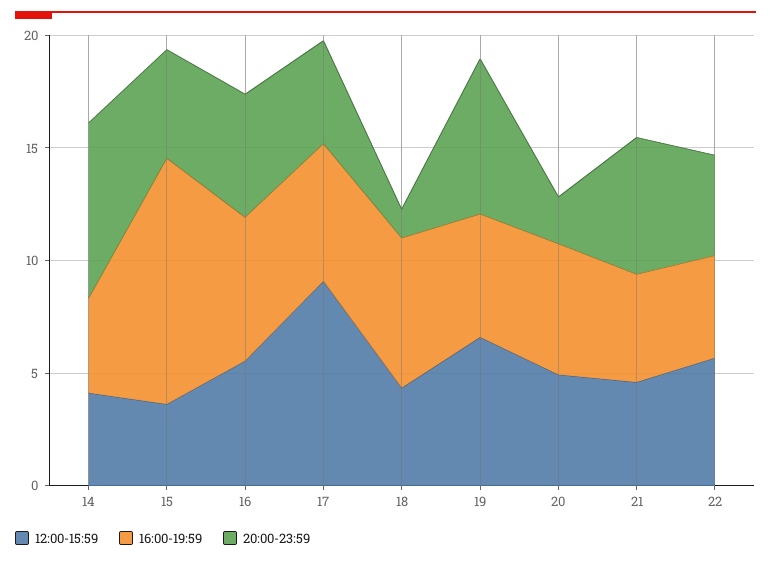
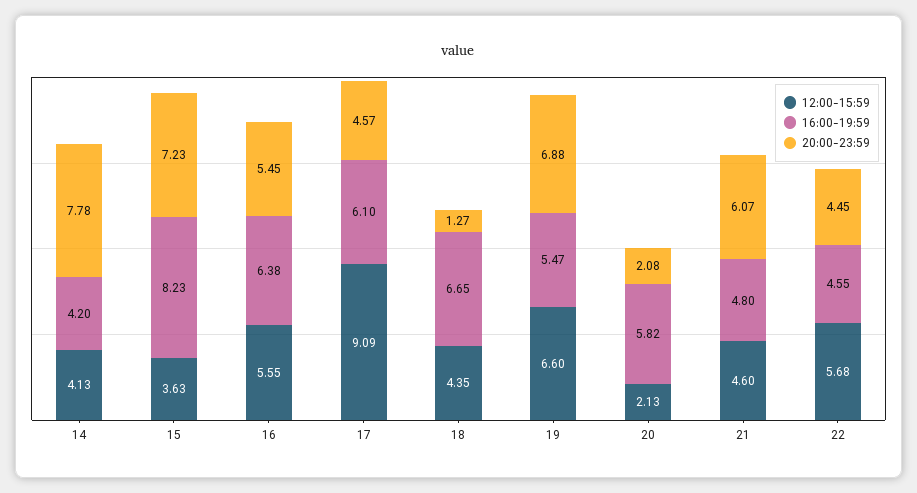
  {
    "12:00-15:59": {
      "14": 4.13,
      "15": 3.63,
      "16": 5.55,
      "17": 9.09,
      "18": 4.35,
      "19": 6.6,
-     "20": 5,
+     "20": 2.13,
      "21": 4.6,
      "22": 5.68
    },
    "16:00-19:59": {
      "14": 4.2,
-     "15": 11,
+     "15": 8.23,
      "16": 6.38,
      "17": 6.1,
      "18": 6.65,
      "19": 5.47,
      "20": 5.82,
      "21": 4.8,
      "22": 4.55
    },
    "20:00-23:59": {
      "14": 7.78,
-     "15": 5,
+     "15": 7.23,
      "16": 5.45,
      "17": 4.57,
      "18": 1.27,
      "19": 6.88,
      "20": 2.08,
      "21": 6.07,
      "22": 4.45
    }
  }

